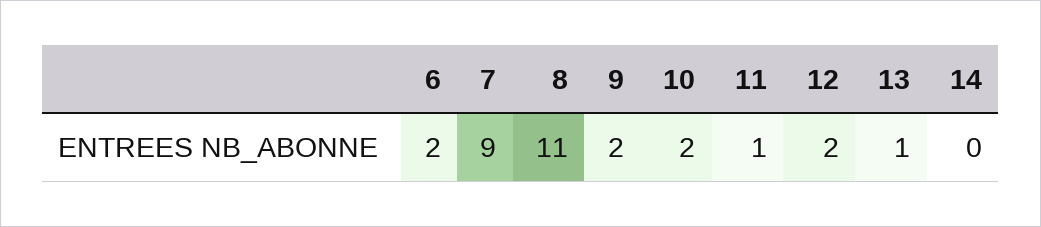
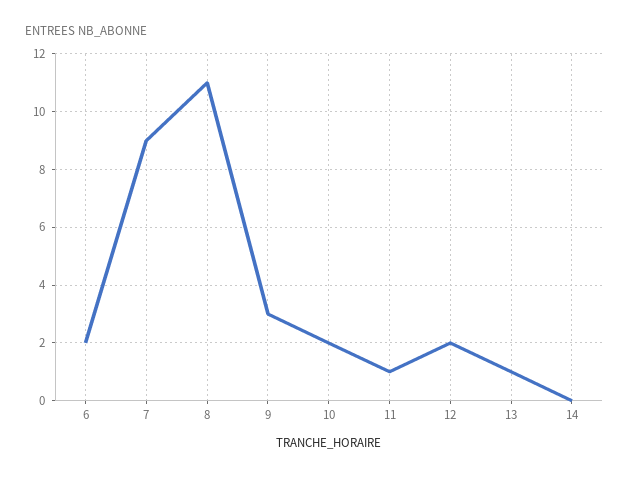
  {
    "6": 2,
    "7": 9,
    "8": 11,
-   "9": 2,
+   "9": 3,
    "10": 2,
    "11": 1,
    "12": 2,
    "13": 1,
    "14": 0
  }

